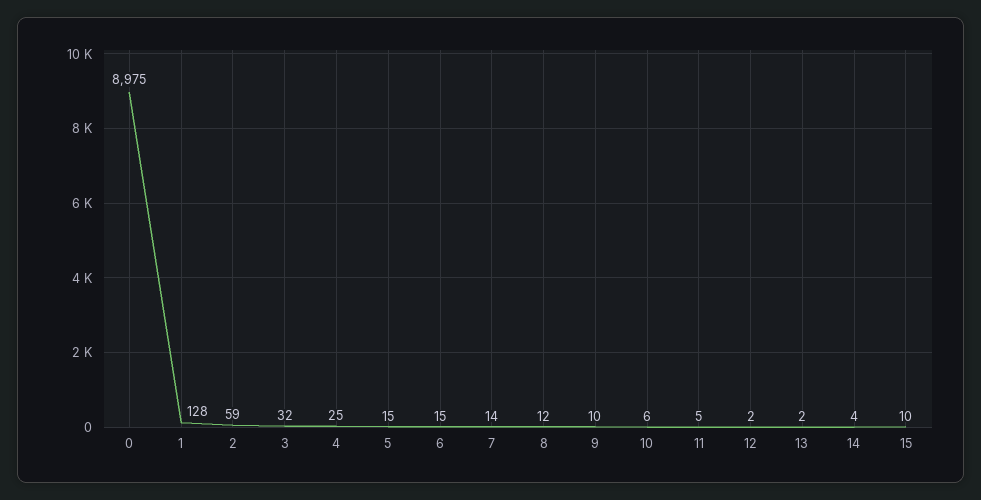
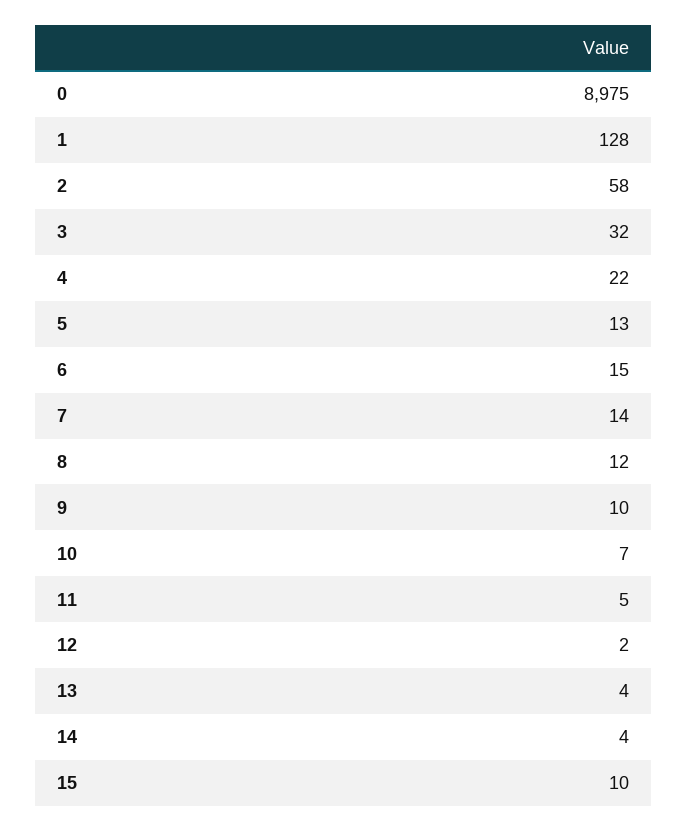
  {
    "0": 8975,
    "1": 128,
-   "2": 59,
+   "2": 58,
    "3": 32,
-   "4": 25,
+   "4": 22,
-   "5": 15,
+   "5": 13,
    "6": 15,
    "7": 14,
    "8": 12,
    "9": 10,
-   "10": 6,
+   "10": 7,
    "11": 5,
    "12": 2,
-   "13": 2,
+   "13": 4,
    "14": 4,
    "15": 10
  }

